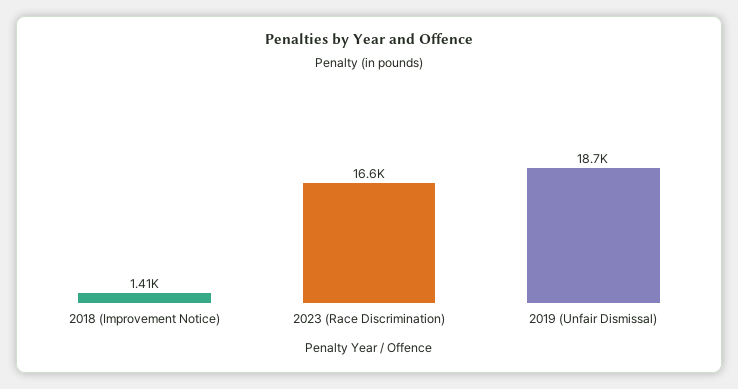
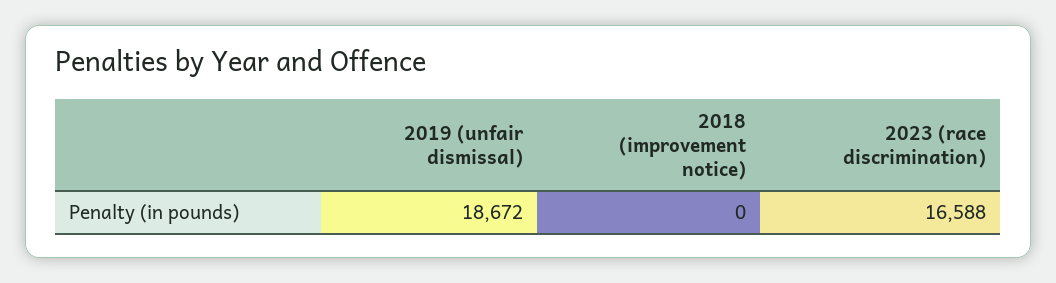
  {
-   "2018 (Improvement Notice)": 1410,
+   "2018 (Improvement Notice)": 0,
    "2023 (Race Discrimination)": 16588,
    "2019 (Unfair Dismissal)": 18672
  }

